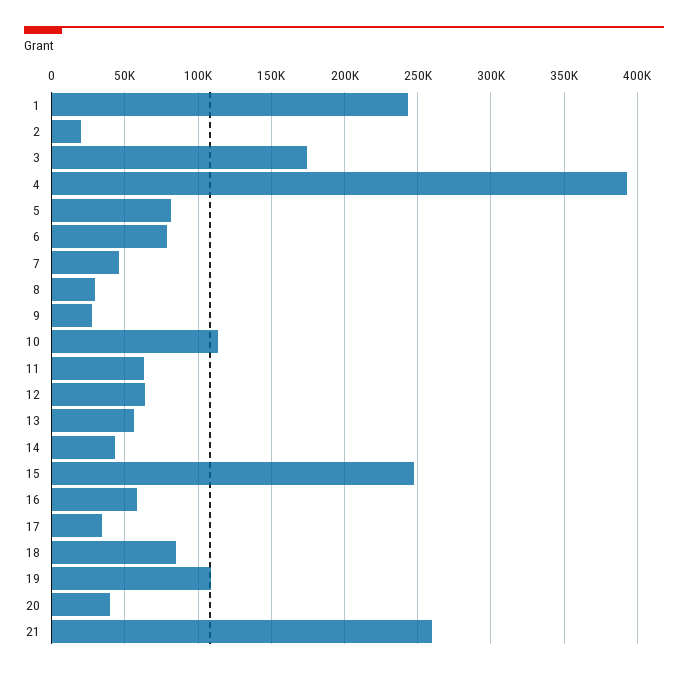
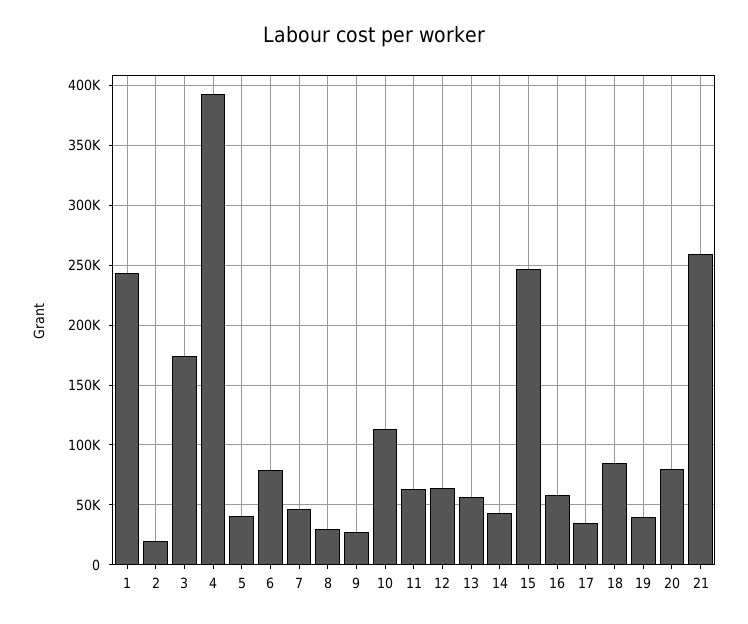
  {
    "1": 245000,
    "2": 20000,
    "3": 175000,
    "4": 395000,
-   "5": 80000,
+   "5": 40000,
    "6": 80000,
    "7": 45000,
    "8": 30000,
    "9": 30000,
    "10": 115000,
    "11": 65000,
    "12": 65000,
    "13": 55000,
    "14": 45000,
    "15": 245000,
    "16": 60000,
    "17": 35000,
    "18": 85000,
-   "19": 110000,
+   "19": 40000,
-   "20": 40000,
+   "20": 80000,
    "21": 260000
  }

